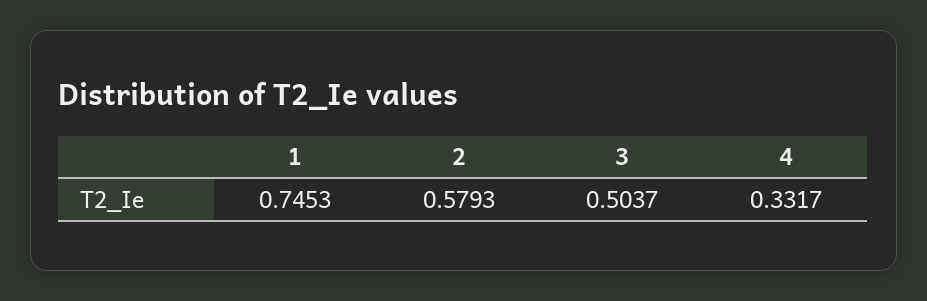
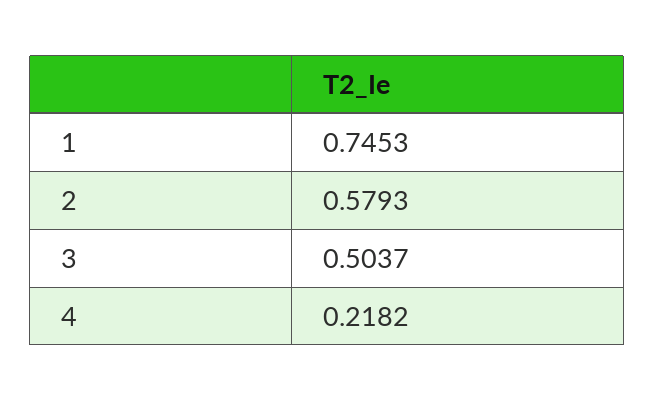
  {
    "1": 0.7453,
    "2": 0.5793,
    "3": 0.5037,
-   "4": 0.3317
+   "4": 0.2182
  }

